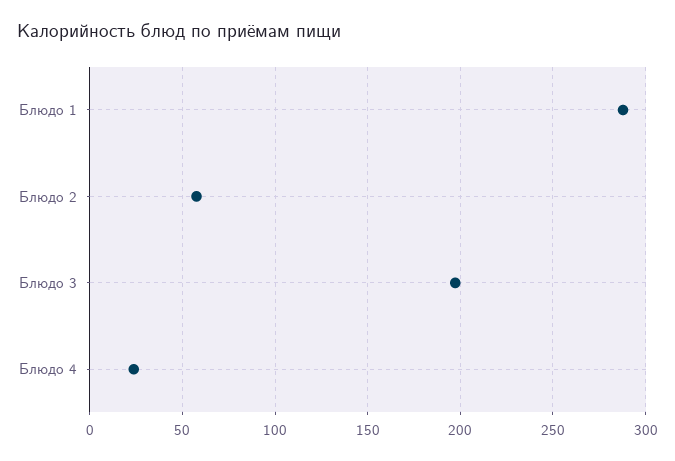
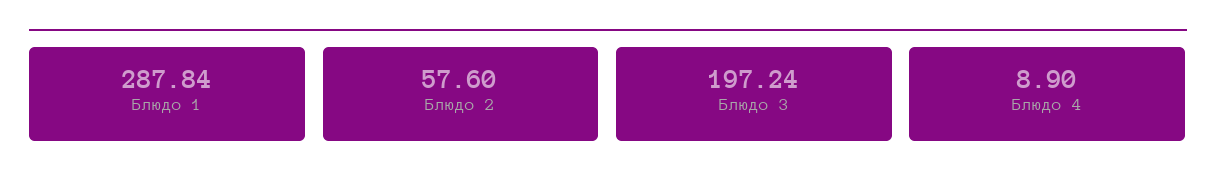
  {
    "Блюдо 1": 287.84,
    "Блюдо 2": 57.6,
    "Блюдо 3": 197.24,
-   "Блюдо 4": 25
+   "Блюдо 4": 8.9
  }

